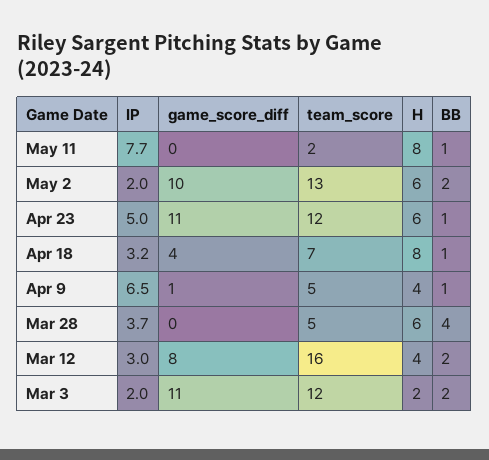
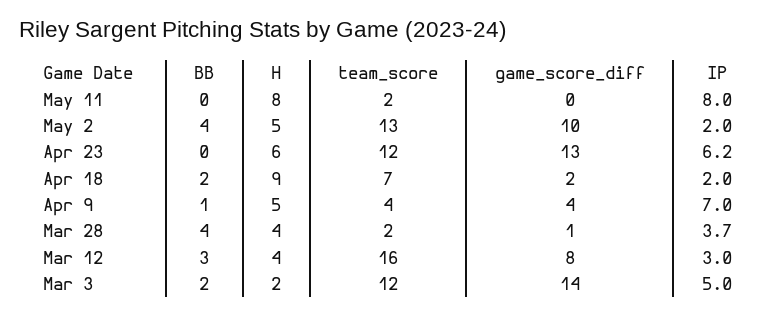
  {
    "IP": {
-     "May 11": 7.7,
+     "May 11": 8,
      "May 2": 2,
-     "Apr 23": 5,
+     "Apr 23": 6.2,
-     "Apr 18": 3.2,
+     "Apr 18": 2,
-     "Apr 9": 6.5,
+     "Apr 9": 7,
      "Mar 28": 3.7,
      "Mar 12": 3,
-     "Mar 3": 2
+     "Mar 3": 5
    },
    "game_score_diff": {
      "May 11": 0,
      "May 2": 10,
-     "Apr 23": 11,
+     "Apr 23": 13,
-     "Apr 18": 4,
+     "Apr 18": 2,
-     "Apr 9": 1,
+     "Apr 9": 4,
-     "Mar 28": 0,
+     "Mar 28": 1,
      "Mar 12": 8,
-     "Mar 3": 11
+     "Mar 3": 14
    },
    "team_score": {
      "May 11": 2,
      "May 2": 13,
      "Apr 23": 12,
      "Apr 18": 7,
-     "Apr 9": 5,
+     "Apr 9": 4,
-     "Mar 28": 5,
+     "Mar 28": 2,
      "Mar 12": 16,
      "Mar 3": 12
    },
    "H": {
      "May 11": 8,
-     "May 2": 6,
+     "May 2": 5,
      "Apr 23": 6,
-     "Apr 18": 8,
+     "Apr 18": 9,
-     "Apr 9": 4,
+     "Apr 9": 5,
-     "Mar 28": 6,
+     "Mar 28": 4,
      "Mar 12": 4,
      "Mar 3": 2
    },
    "BB": {
-     "May 11": 1,
+     "May 11": 0,
-     "May 2": 2,
+     "May 2": 4,
-     "Apr 23": 1,
+     "Apr 23": 0,
-     "Apr 18": 1,
+     "Apr 18": 2,
      "Apr 9": 1,
      "Mar 28": 4,
-     "Mar 12": 2,
+     "Mar 12": 3,
      "Mar 3": 2
    }
  }

